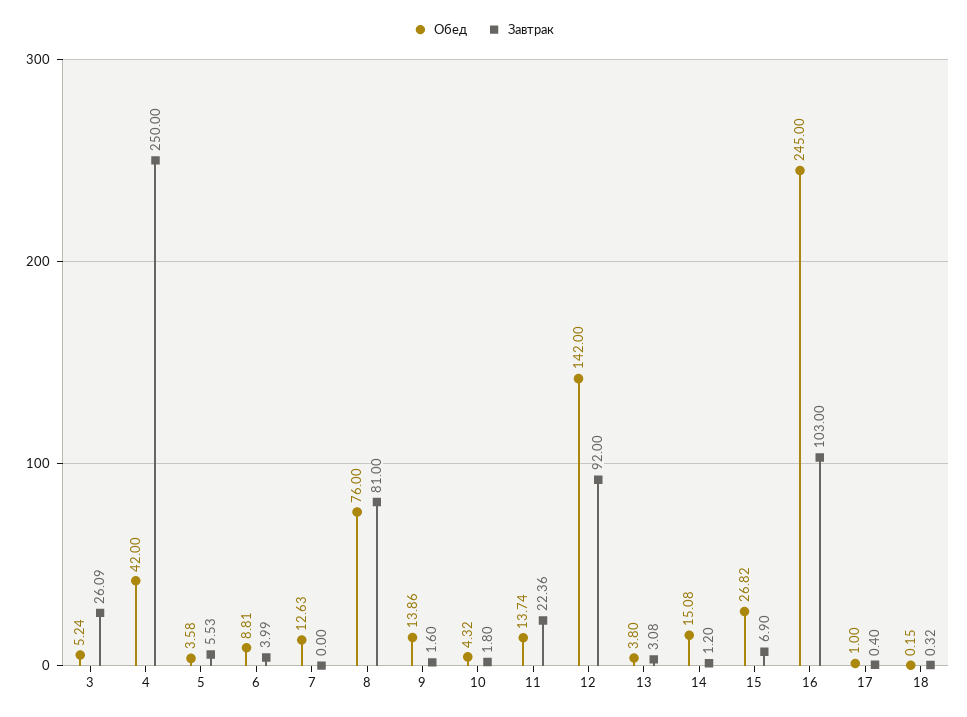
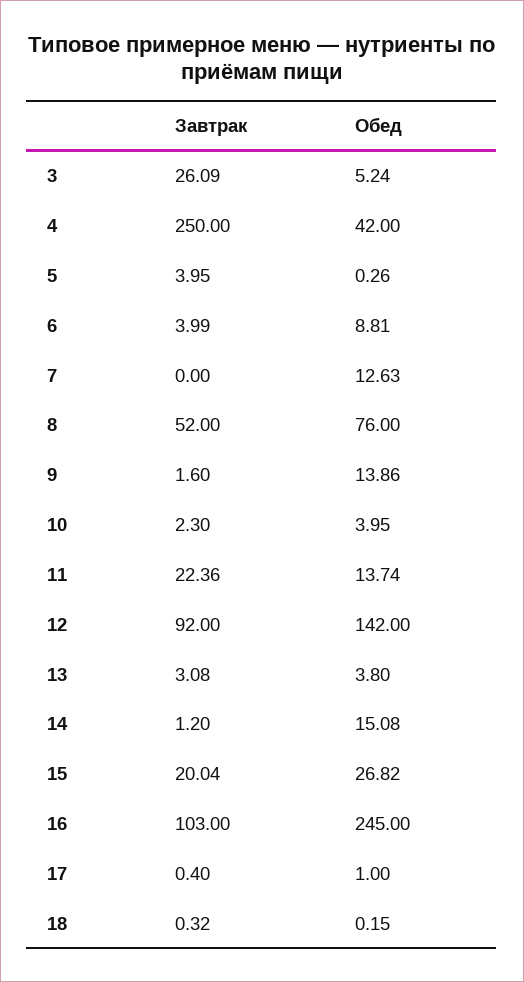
  {
    "Обед": {
      "3": 5.24,
      "4": 42,
-     "5": 3.58,
+     "5": 0.26,
      "6": 8.81,
      "7": 12.63,
      "8": 76,
      "9": 13.86,
-     "10": 4.32,
+     "10": 3.95,
      "11": 13.74,
      "12": 142,
      "13": 3.8,
      "14": 15.08,
      "15": 26.82,
      "16": 245,
      "17": 1,
      "18": 0.15
    },
    "Завтрак": {
      "3": 26.09,
      "4": 250,
-     "5": 5.53,
+     "5": 3.95,
      "6": 3.99,
      "7": 0,
-     "8": 81,
+     "8": 52,
      "9": 1.6,
-     "10": 1.8,
+     "10": 2.3,
      "11": 22.36,
      "12": 92,
      "13": 3.08,
      "14": 1.2,
-     "15": 6.9,
+     "15": 20.04,
      "16": 103,
      "17": 0.4,
      "18": 0.32
    }
  }

